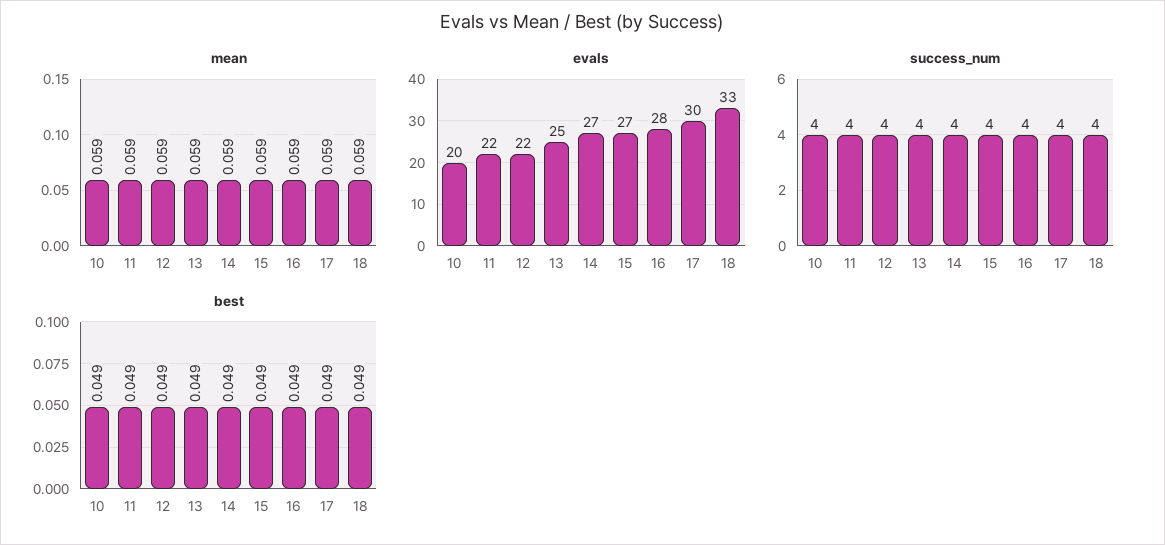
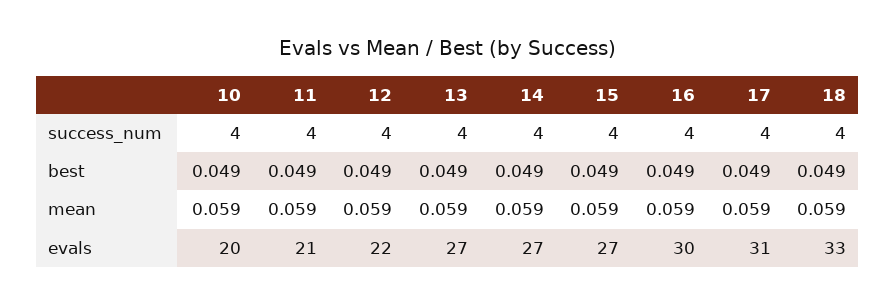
  {
    "mean": {
      "10": 0.059,
      "11": 0.059,
      "12": 0.059,
      "13": 0.059,
      "14": 0.059,
      "15": 0.059,
      "16": 0.059,
      "17": 0.059,
      "18": 0.059
    },
    "evals": {
      "10": 20,
-     "11": 22,
+     "11": 21,
      "12": 22,
-     "13": 25,
+     "13": 27,
      "14": 27,
      "15": 27,
-     "16": 28,
+     "16": 30,
-     "17": 30,
+     "17": 31,
      "18": 33
    },
    "success_num": {
      "10": 4,
      "11": 4,
      "12": 4,
      "13": 4,
      "14": 4,
      "15": 4,
      "16": 4,
      "17": 4,
      "18": 4
    },
    "best": {
      "10": 0.049,
      "11": 0.049,
      "12": 0.049,
      "13": 0.049,
      "14": 0.049,
      "15": 0.049,
      "16": 0.049,
      "17": 0.049,
      "18": 0.049
    }
  }

